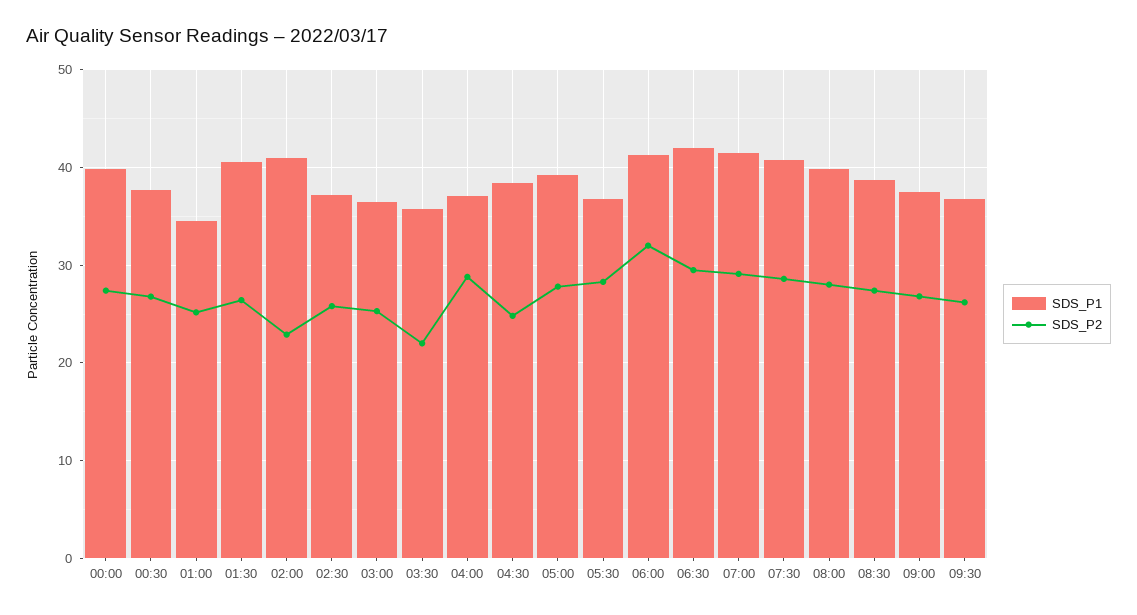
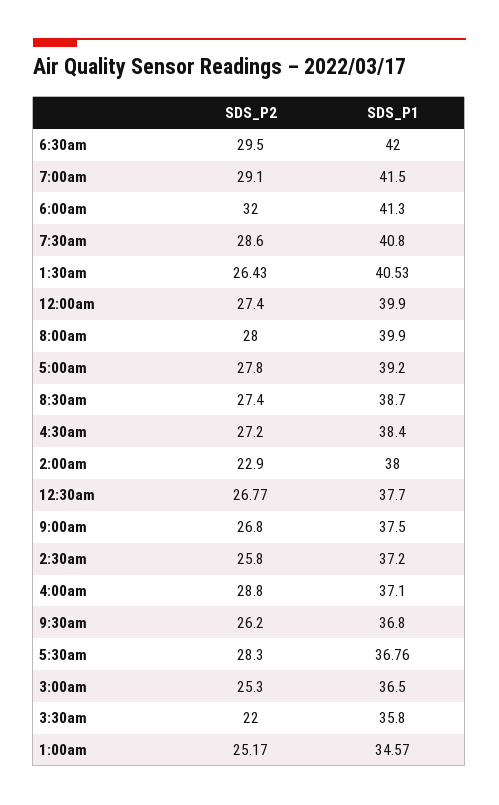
  {
    "SDS_P1": {
      "00:00": 39.9,
      "00:30": 37.7,
      "01:00": 34.57,
      "01:30": 40.53,
-     "02:00": 41,
+     "02:00": 38,
      "02:30": 37.2,
      "03:00": 36.5,
      "03:30": 35.8,
      "04:00": 37.1,
      "04:30": 38.4,
      "05:00": 39.2,
      "05:30": 36.76,
      "06:00": 41.3,
      "06:30": 42,
      "07:00": 41.5,
      "07:30": 40.8,
      "08:00": 39.9,
      "08:30": 38.7,
      "09:00": 37.5,
      "09:30": 36.8
    },
    "SDS_P2": {
      "00:00": 27.4,
      "00:30": 26.77,
      "01:00": 25.17,
      "01:30": 26.43,
      "02:00": 22.9,
      "02:30": 25.8,
      "03:00": 25.3,
      "03:30": 22,
      "04:00": 28.8,
-     "04:30": 25,
+     "04:30": 27.2,
      "05:00": 27.8,
      "05:30": 28.3,
      "06:00": 32,
      "06:30": 29.5,
      "07:00": 29.1,
      "07:30": 28.6,
      "08:00": 28,
      "08:30": 27.4,
      "09:00": 26.8,
      "09:30": 26.2
    }
  }

